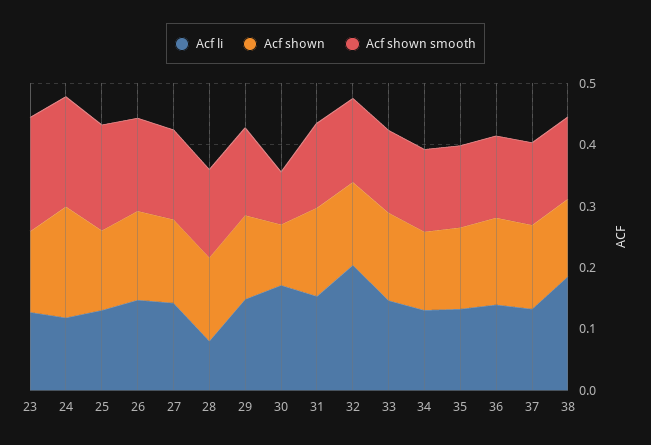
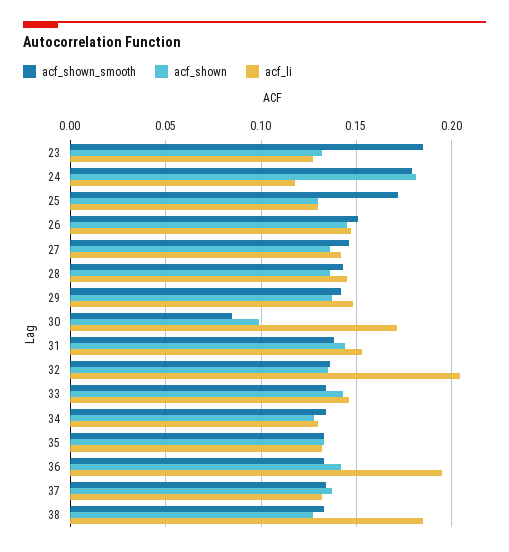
  {
    "Acf li": {
      "23": 0.125,
      "24": 0.12,
      "25": 0.13,
      "26": 0.145,
      "27": 0.14,
-     "28": 0.08,
+     "28": 0.145,
      "29": 0.15,
      "30": 0.17,
      "31": 0.155,
      "32": 0.205,
      "33": 0.145,
      "34": 0.13,
      "35": 0.13,
-     "36": 0.14,
+     "36": 0.195,
      "37": 0.13,
      "38": 0.185
    },
    "Acf shown": {
      "23": 0.13,
      "24": 0.18,
      "25": 0.13,
      "26": 0.145,
      "27": 0.135,
      "28": 0.135,
      "29": 0.135,
      "30": 0.1,
      "31": 0.145,
      "32": 0.135,
      "33": 0.145,
      "34": 0.13,
      "35": 0.135,
      "36": 0.14,
      "37": 0.135,
      "38": 0.125
    },
    "Acf shown smooth": {
      "23": 0.185,
      "24": 0.18,
      "25": 0.17,
      "26": 0.15,
      "27": 0.145,
      "28": 0.145,
      "29": 0.14,
      "30": 0.085,
      "31": 0.14,
      "32": 0.135,
      "33": 0.135,
      "34": 0.135,
      "35": 0.135,
      "36": 0.135,
      "37": 0.135,
      "38": 0.135
    }
  }

